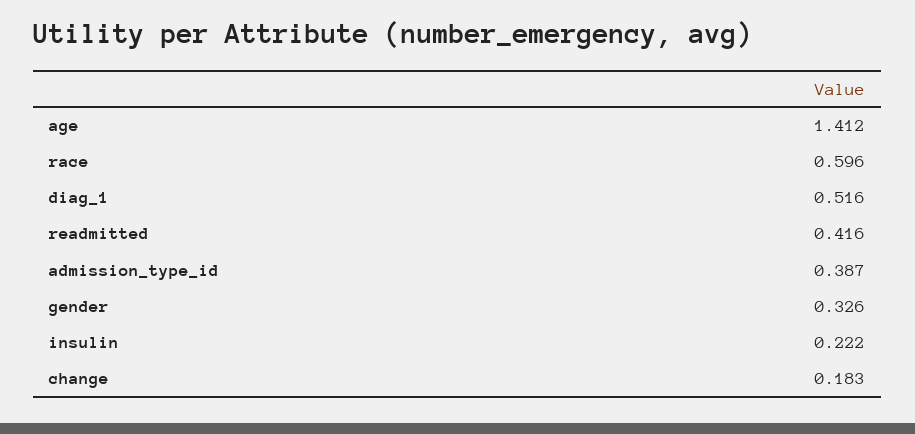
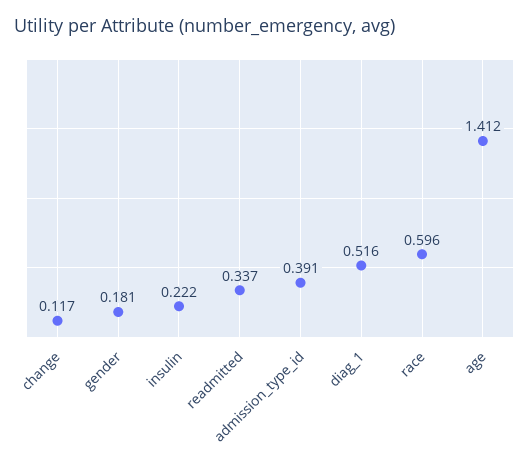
  {
    "age": 1.412,
    "race": 0.596,
    "diag_1": 0.516,
-   "readmitted": 0.416,
+   "readmitted": 0.337,
-   "admission_type_id": 0.387,
+   "admission_type_id": 0.391,
-   "gender": 0.326,
+   "gender": 0.181,
    "insulin": 0.222,
-   "change": 0.183
+   "change": 0.117
  }

